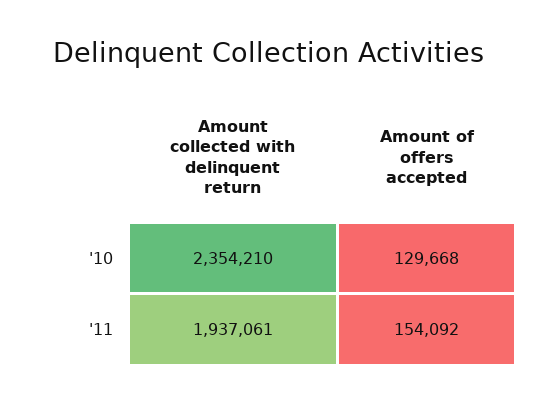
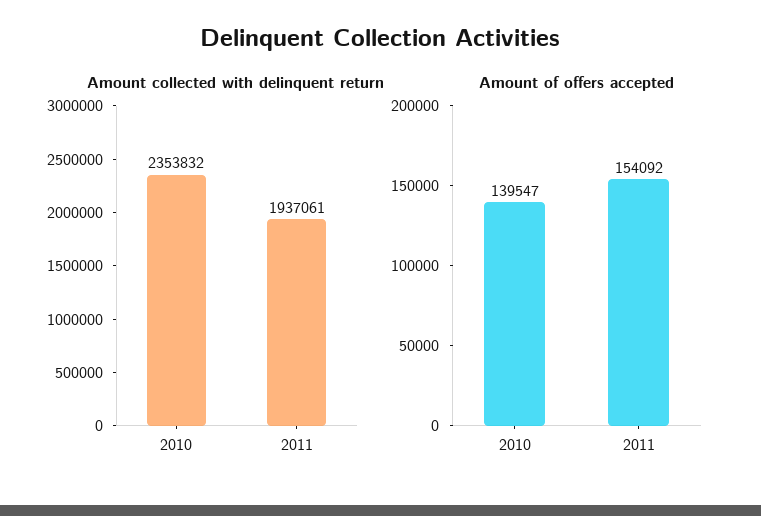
  {
    "Amount collected with delinquent return": {
-     "'10": 2354210,
+     "'10": 2353832,
      "'11": 1937061
    },
    "Amount of offers accepted": {
-     "'10": 129668,
+     "'10": 139547,
      "'11": 154092
    }
  }

